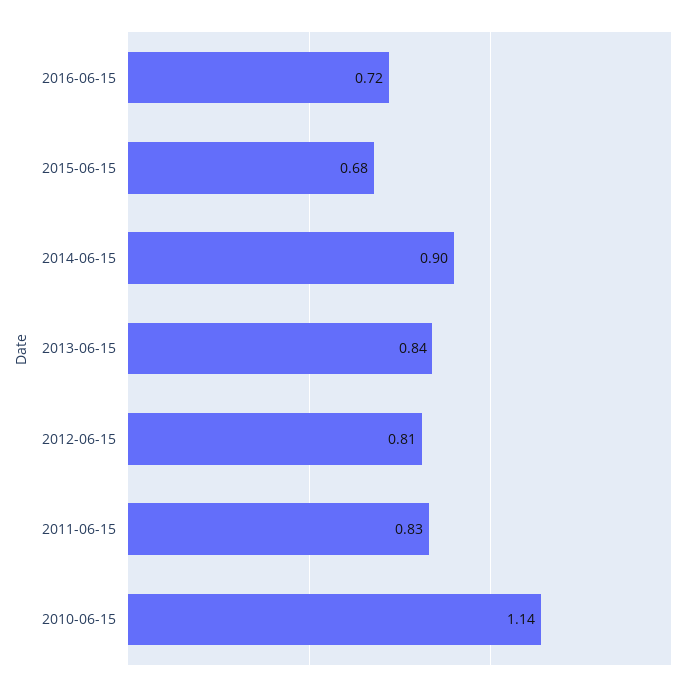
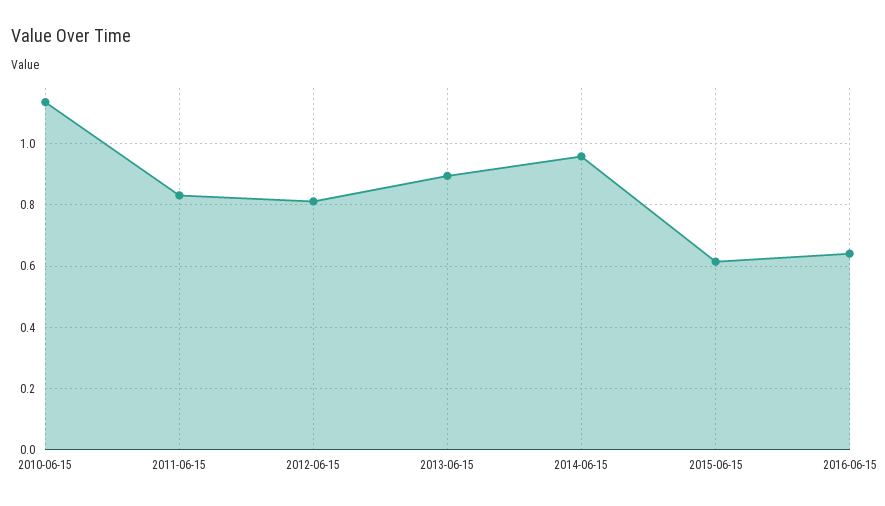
  {
-   "2016-06-15": 0.72,
+   "2016-06-15": 0.64,
-   "2015-06-15": 0.68,
+   "2015-06-15": 0.62,
-   "2014-06-15": 0.9,
+   "2014-06-15": 0.96,
-   "2013-06-15": 0.84,
+   "2013-06-15": 0.9,
    "2012-06-15": 0.81,
    "2011-06-15": 0.83,
    "2010-06-15": 1.14
  }

